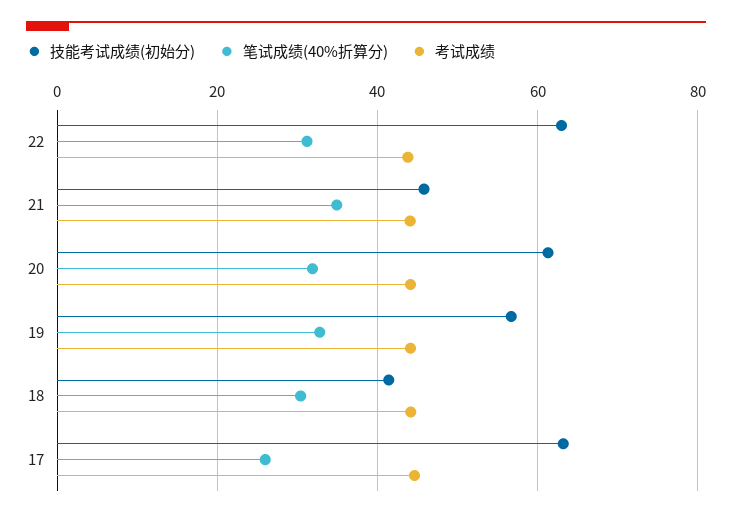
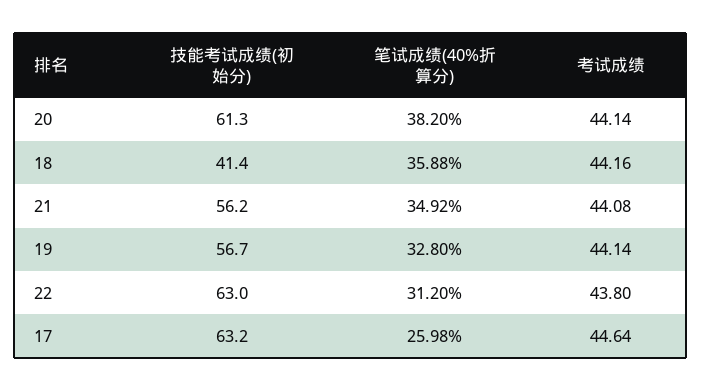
  {
    "技能考试成绩(初始分)": {
      "22": 63,
-     "21": 46,
+     "21": 56.2,
      "20": 61.3,
      "19": 56.7,
      "18": 41.4,
      "17": 63.2
    },
    "笔试成绩(40%折算分)": {
      "22": 31.2,
      "21": 34.92,
-     "20": 32,
+     "20": 38.2,
      "19": 32.8,
-     "18": 30,
+     "18": 35.88,
      "17": 25.98
    },
    "考试成绩": {
      "22": 43.8,
      "21": 44.08,
      "20": 44.14,
      "19": 44.14,
      "18": 44.16,
      "17": 44.64
    }
  }

